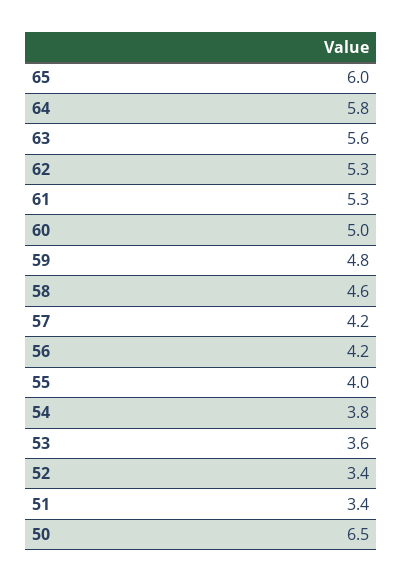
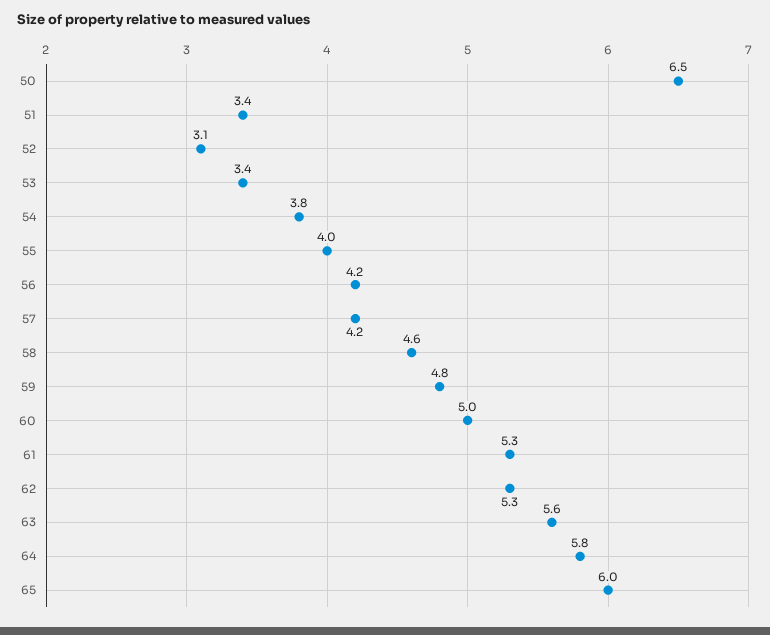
  {
    "65": 6,
    "64": 5.8,
    "63": 5.6,
    "62": 5.3,
    "61": 5.3,
    "60": 5,
    "59": 4.8,
    "58": 4.6,
    "57": 4.2,
    "56": 4.2,
    "55": 4,
    "54": 3.8,
-   "53": 3.6,
+   "53": 3.4,
-   "52": 3.4,
+   "52": 3.1,
    "51": 3.4,
    "50": 6.5
  }

